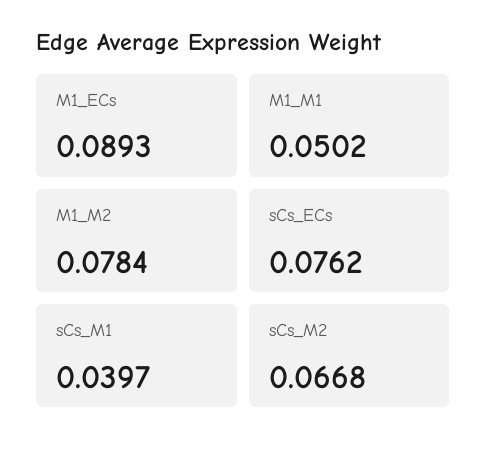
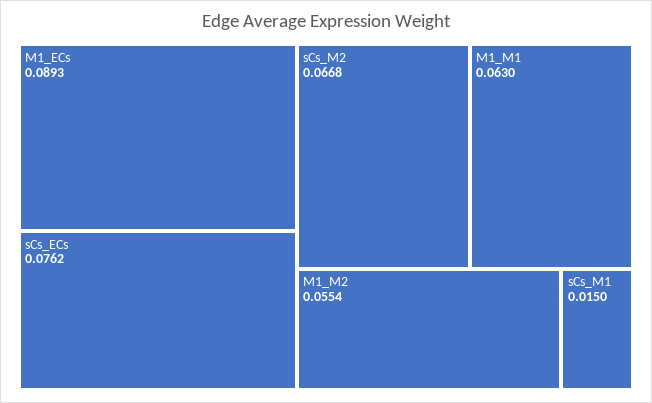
  {
    "M1_ECs": 0.0893,
-   "M1_M1": 0.0502,
+   "M1_M1": 0.063,
-   "M1_M2": 0.0784,
+   "M1_M2": 0.0554,
    "sCs_ECs": 0.0762,
-   "sCs_M1": 0.0397,
+   "sCs_M1": 0.015,
    "sCs_M2": 0.0668
  }

